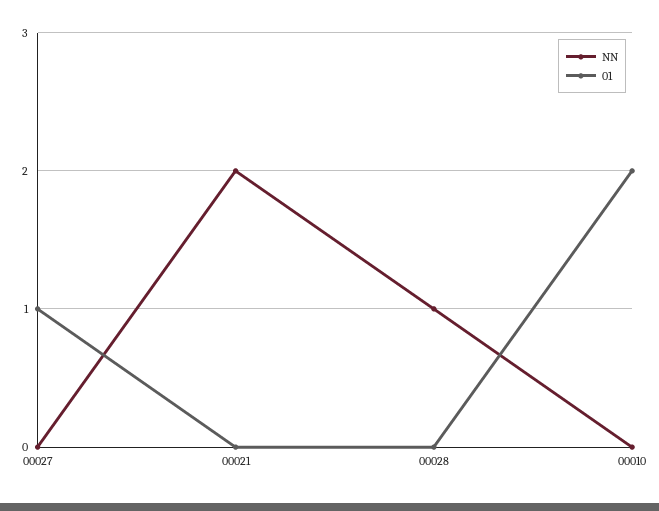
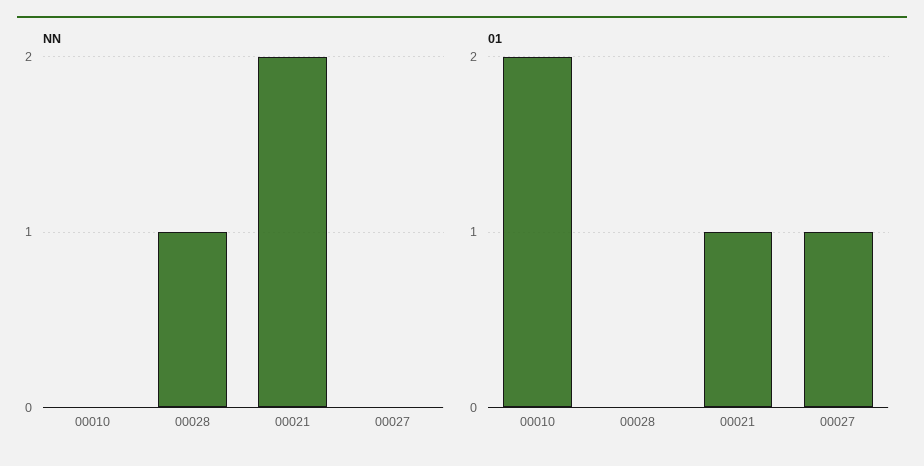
  {
    "NN": {
      "00027": 0,
      "00021": 2,
      "00028": 1,
      "00010": 0
    },
    "01": {
      "00027": 1,
-     "00021": 0,
+     "00021": 1,
      "00028": 0,
      "00010": 2
    }
  }

